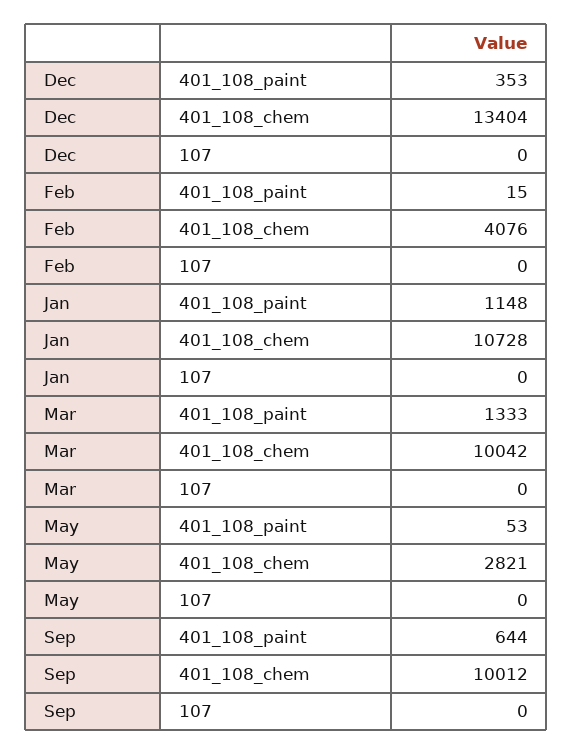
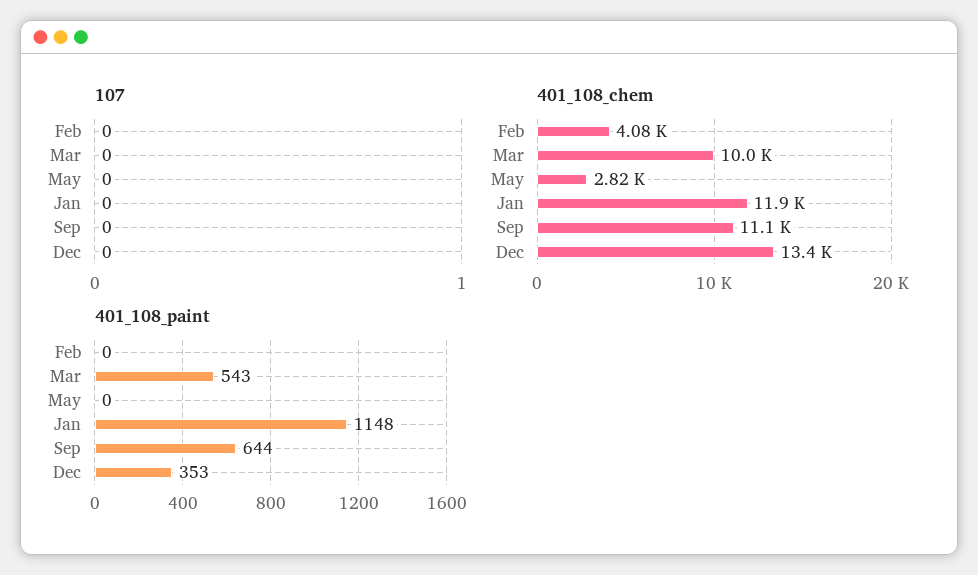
  {
    "401_108_paint": {
      "Dec": 353,
-     "Feb": 15,
+     "Feb": 0,
      "Jan": 1148,
-     "Mar": 1333,
+     "Mar": 543,
-     "May": 53,
+     "May": 0,
      "Sep": 644
    },
    "401_108_chem": {
      "Dec": 13404,
      "Feb": 4076,
-     "Jan": 10728,
+     "Jan": 11900,
      "Mar": 10042,
      "May": 2821,
-     "Sep": 10012
+     "Sep": 11100
    },
    "107": {
      "Dec": 0,
      "Feb": 0,
      "Jan": 0,
      "Mar": 0,
      "May": 0,
      "Sep": 0
    }
  }

